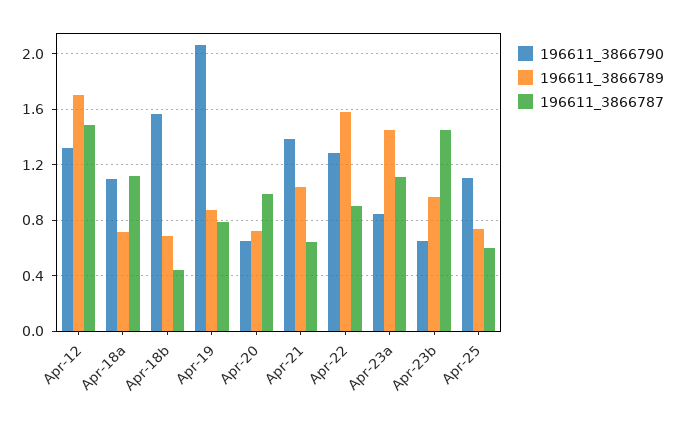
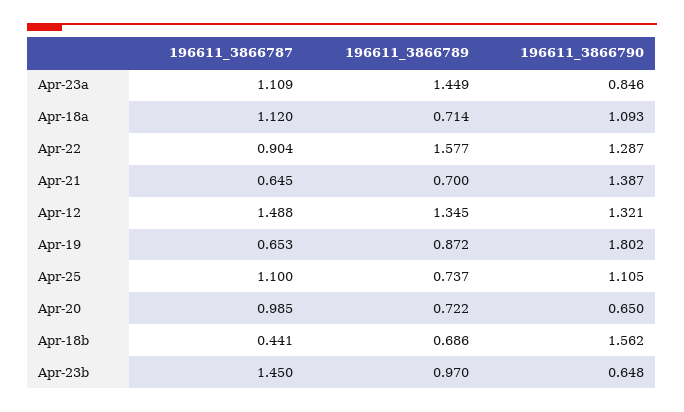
  {
    "196611_3866790": {
      "Apr-12": 1.321,
      "Apr-18a": 1.093,
      "Apr-18b": 1.562,
-     "Apr-19": 2.05,
+     "Apr-19": 1.802,
      "Apr-20": 0.65,
      "Apr-21": 1.387,
      "Apr-22": 1.287,
      "Apr-23a": 0.846,
      "Apr-23b": 0.648,
      "Apr-25": 1.105
    },
    "196611_3866789": {
-     "Apr-12": 1.7,
+     "Apr-12": 1.345,
      "Apr-18a": 0.714,
      "Apr-18b": 0.686,
      "Apr-19": 0.872,
      "Apr-20": 0.722,
-     "Apr-21": 1.05,
+     "Apr-21": 0.7,
      "Apr-22": 1.577,
      "Apr-23a": 1.449,
      "Apr-23b": 0.97,
      "Apr-25": 0.737
    },
    "196611_3866787": {
      "Apr-12": 1.488,
      "Apr-18a": 1.12,
      "Apr-18b": 0.441,
-     "Apr-19": 0.8,
+     "Apr-19": 0.653,
      "Apr-20": 0.985,
      "Apr-21": 0.645,
      "Apr-22": 0.904,
      "Apr-23a": 1.109,
      "Apr-23b": 1.45,
-     "Apr-25": 0.6
+     "Apr-25": 1.1
    }
  }

